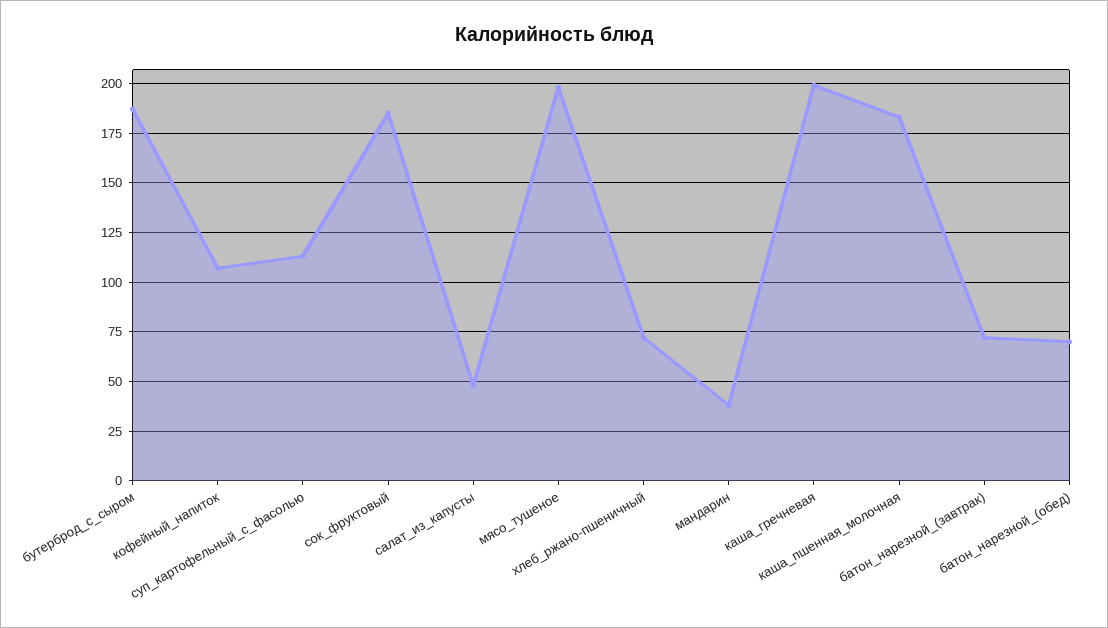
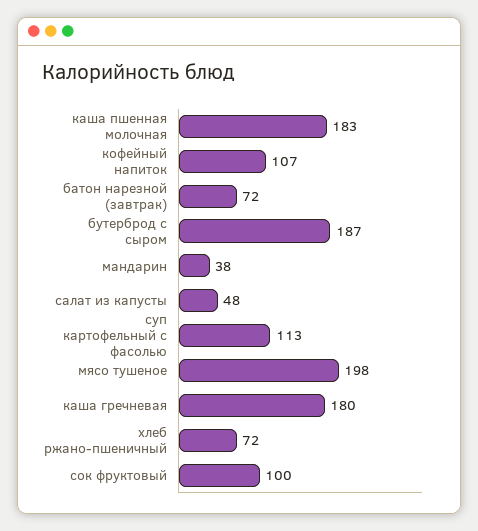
  {
    "бутерброд_с_сыром": 187,
    "кофейный_напиток": 107,
    "суп_картофельный_с_фасолью": 113,
-   "сок_фруктовый": 185,
+   "сок_фруктовый": 100,
    "салат_из_капусты": 48,
    "мясо_тушеное": 198,
    "хлеб_ржано-пшеничный": 72,
    "мандарин": 38,
-   "каша_гречневая": 200,
+   "каша_гречневая": 180,
    "каша_пшенная_молочная": 183,
-   "батон_нарезной_(завтрак)": 72,
+   "батон_нарезной_(завтрак)": 72
-   "батон_нарезной_(обед)": 70
  }

